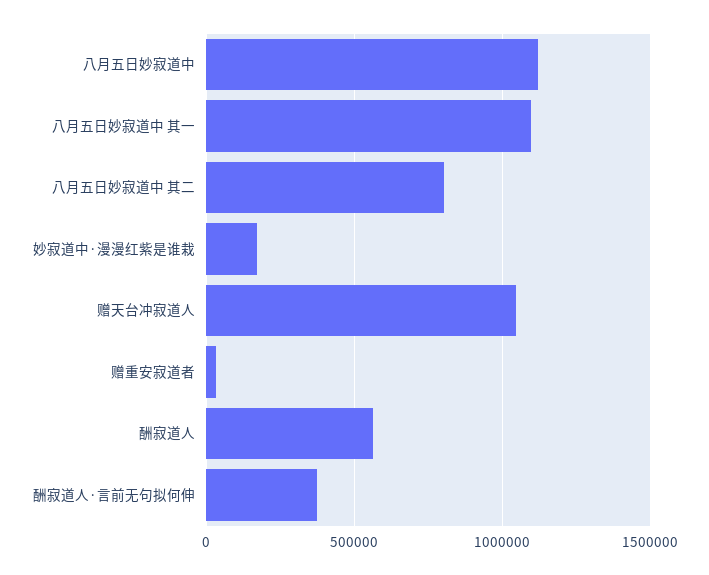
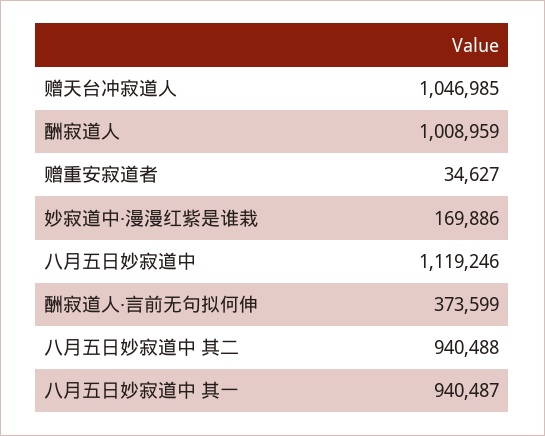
  {
    "八月五日妙寂道中": 1119246,
-   "八月五日妙寂道中 其一": 1100000,
+   "八月五日妙寂道中 其一": 940487,
-   "八月五日妙寂道中 其二": 800000,
+   "八月五日妙寂道中 其二": 940488,
    "妙寂道中·漫漫红紫是谁栽": 169886,
    "赠天台冲寂道人": 1046985,
    "赠重安寂道者": 34627,
-   "酬寂道人": 550000,
+   "酬寂道人": 1008959,
    "酬寂道人·言前无句拟何伸": 373599
  }

